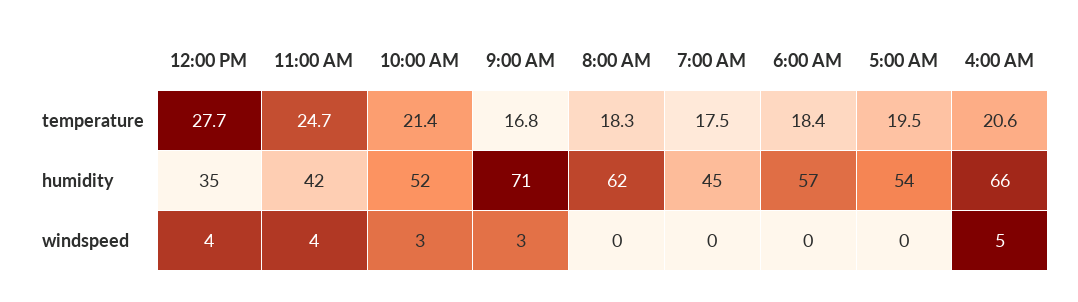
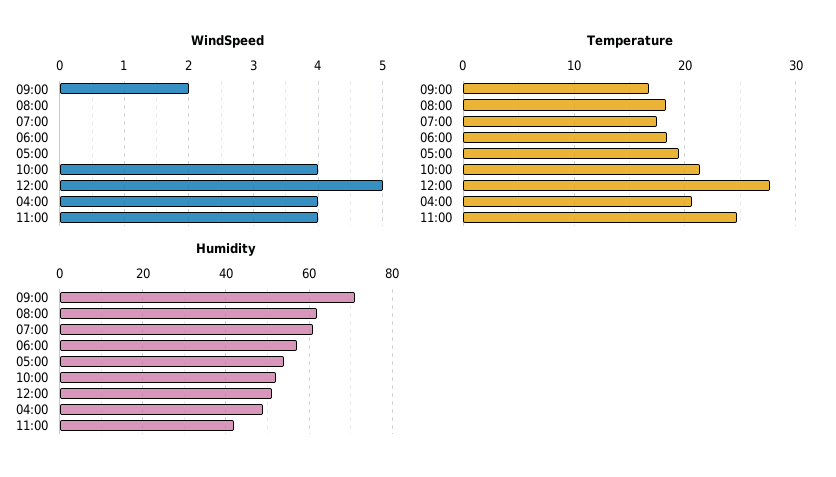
  {
    "temperature": {
      "12:00 PM": 27.7,
      "11:00 AM": 24.7,
      "10:00 AM": 21.4,
      "9:00 AM": 16.8,
      "8:00 AM": 18.3,
      "7:00 AM": 17.5,
      "6:00 AM": 18.4,
      "5:00 AM": 19.5,
      "4:00 AM": 20.6
    },
    "humidity": {
-     "12:00 PM": 35,
+     "12:00 PM": 50,
      "11:00 AM": 42,
      "10:00 AM": 52,
      "9:00 AM": 71,
      "8:00 AM": 62,
-     "7:00 AM": 45,
+     "7:00 AM": 60,
      "6:00 AM": 57,
      "5:00 AM": 54,
-     "4:00 AM": 66
+     "4:00 AM": 50
    },
    "windspeed": {
-     "12:00 PM": 4,
+     "12:00 PM": 5,
      "11:00 AM": 4,
-     "10:00 AM": 3,
+     "10:00 AM": 4,
-     "9:00 AM": 3,
+     "9:00 AM": 2,
      "8:00 AM": 0,
      "7:00 AM": 0,
      "6:00 AM": 0,
      "5:00 AM": 0,
-     "4:00 AM": 5
+     "4:00 AM": 4
    }
  }

